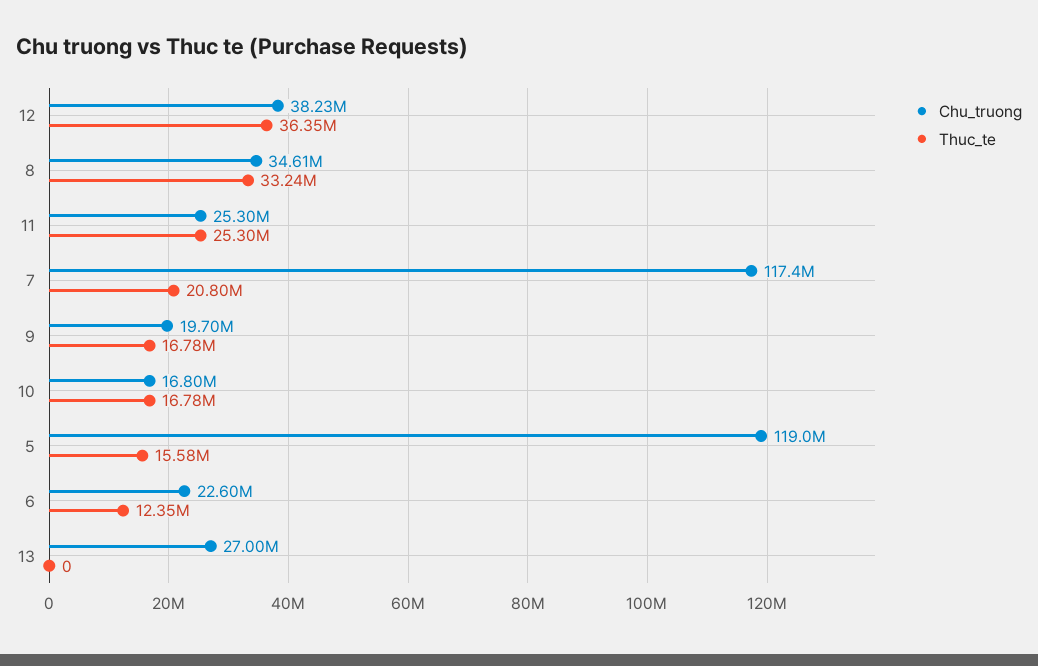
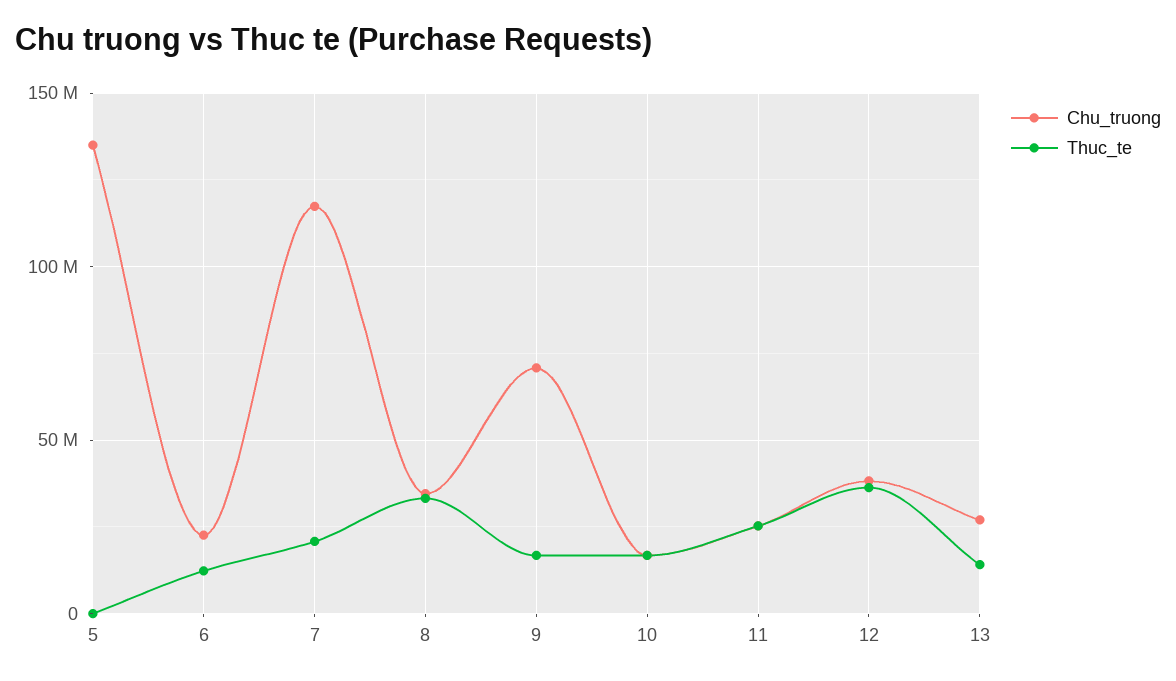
  {
    "Chu_truong": {
      "12": 38230000,
      "8": 34610000,
      "11": 25300000,
      "7": 117400000,
-     "9": 19700000,
+     "9": 70000000,
      "10": 16800000,
-     "5": 119000000,
+     "5": 135000000,
      "6": 22600000,
      "13": 27000000
    },
    "Thuc_te": {
      "12": 36350000,
      "8": 33240000,
      "11": 25300000,
      "7": 20800000,
      "9": 16780000,
      "10": 16780000,
-     "5": 15580000,
+     "5": 0,
      "6": 12350000,
-     "13": 0
+     "13": 15000000
    }
  }

